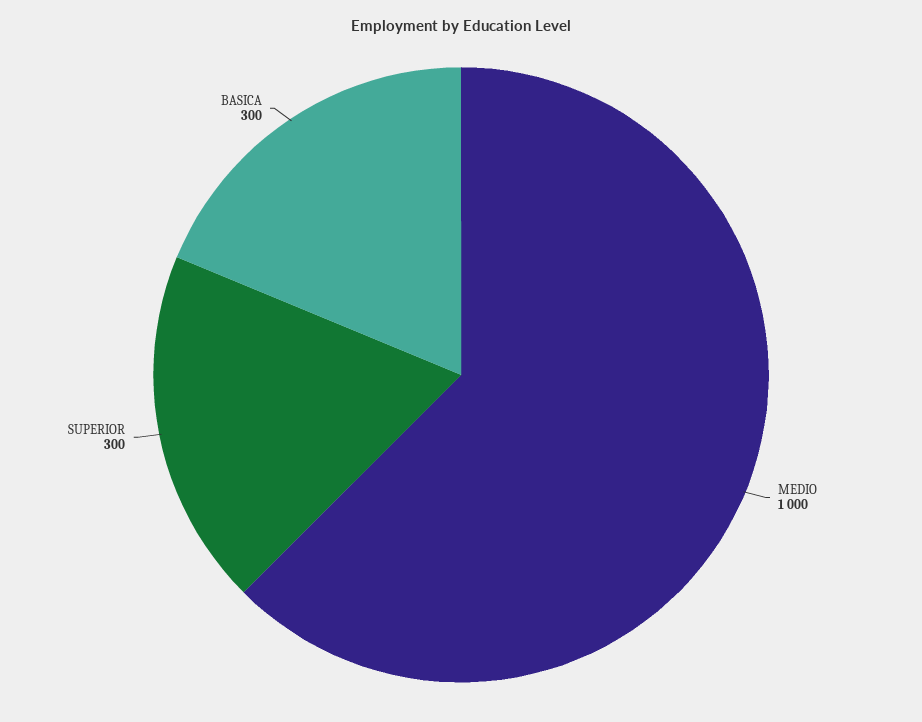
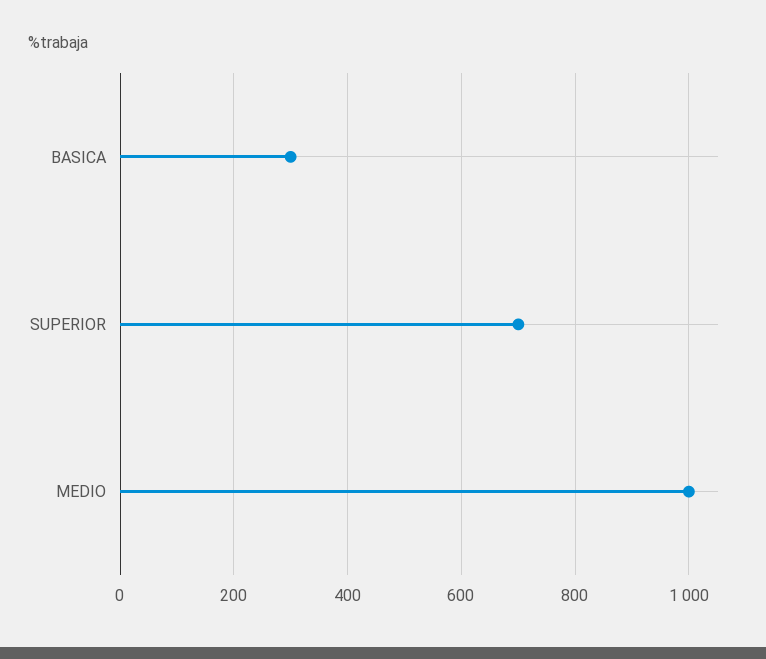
  {
    "MEDIO": 1000,
-   "SUPERIOR": 300,
+   "SUPERIOR": 700,
    "BASICA": 300
  }

